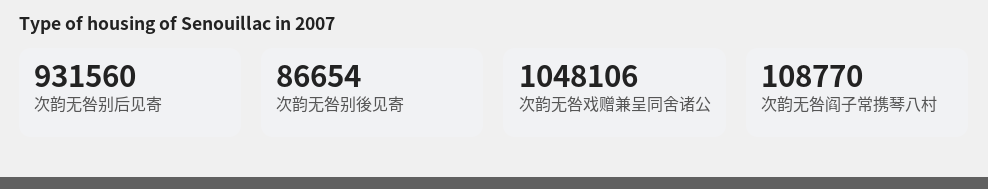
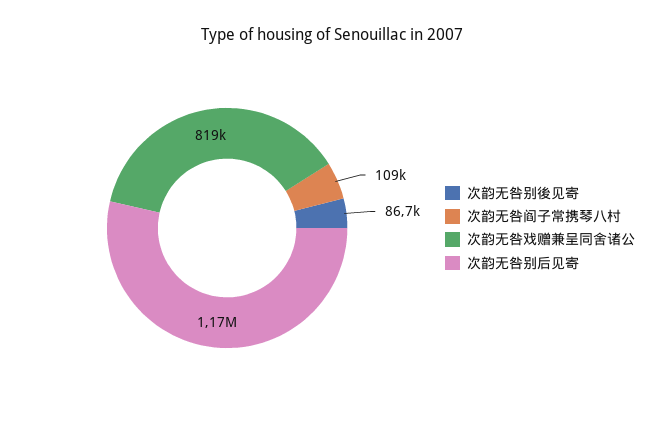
  {
-   "次韵无咎别后见寄": 931560,
+   "次韵无咎别后见寄": 1170000,
    "次韵无咎别後见寄": 86654,
-   "次韵无咎戏赠兼呈同舍诸公": 1048106,
+   "次韵无咎戏赠兼呈同舍诸公": 819000,
    "次韵无咎阎子常携琴八村": 108770
  }

